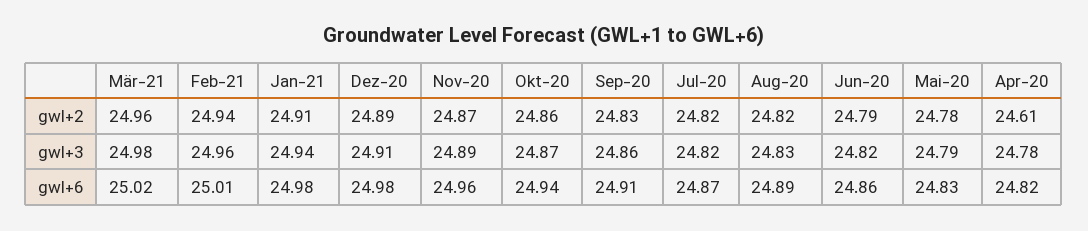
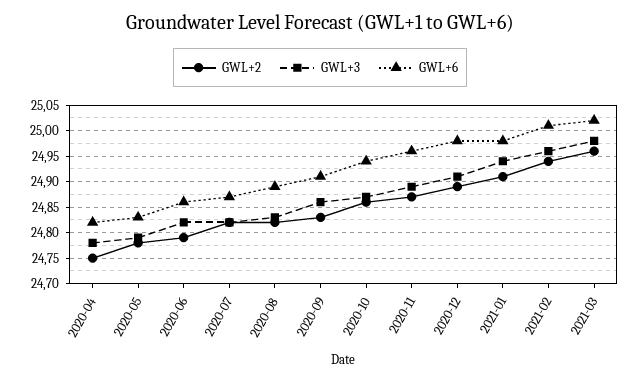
  {
    "gwl+2": {
      "Mär-21": 24.96,
      "Feb-21": 24.94,
      "Jan-21": 24.91,
      "Dez-20": 24.89,
      "Nov-20": 24.87,
      "Okt-20": 24.86,
      "Sep-20": 24.83,
      "Jul-20": 24.82,
      "Aug-20": 24.82,
      "Jun-20": 24.79,
      "Mai-20": 24.78,
-     "Apr-20": 24.61
+     "Apr-20": 24.75
    },
    "gwl+3": {
      "Mär-21": 24.98,
      "Feb-21": 24.96,
      "Jan-21": 24.94,
      "Dez-20": 24.91,
      "Nov-20": 24.89,
      "Okt-20": 24.87,
      "Sep-20": 24.86,
      "Jul-20": 24.82,
      "Aug-20": 24.83,
      "Jun-20": 24.82,
      "Mai-20": 24.79,
      "Apr-20": 24.78
    },
    "gwl+6": {
      "Mär-21": 25.02,
      "Feb-21": 25.01,
      "Jan-21": 24.98,
      "Dez-20": 24.98,
      "Nov-20": 24.96,
      "Okt-20": 24.94,
      "Sep-20": 24.91,
      "Jul-20": 24.87,
      "Aug-20": 24.89,
      "Jun-20": 24.86,
      "Mai-20": 24.83,
      "Apr-20": 24.82
    }
  }

